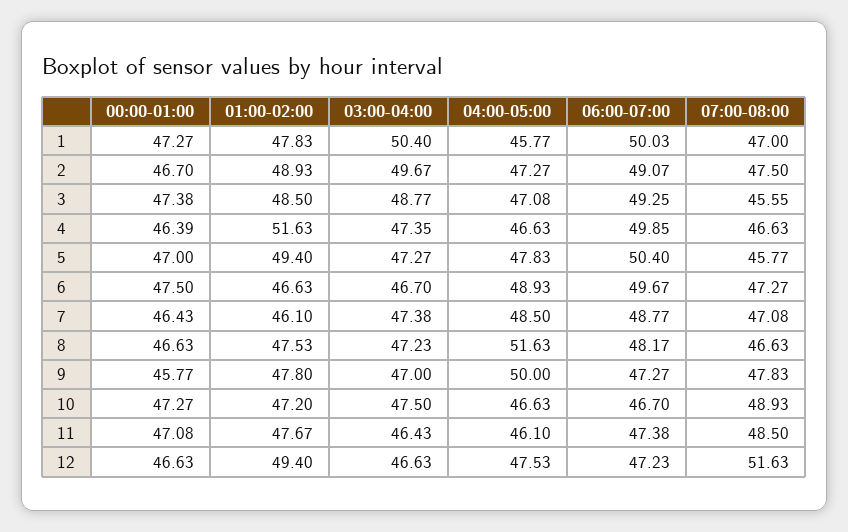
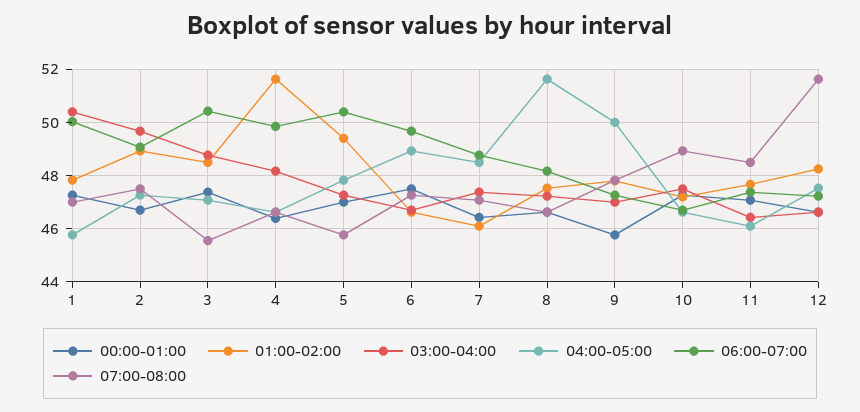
  {
    "00:00-01:00": {
      "1": 47.27,
      "2": 46.7,
      "3": 47.38,
      "4": 46.39,
      "5": 47,
      "6": 47.5,
      "7": 46.43,
      "8": 46.63,
      "9": 45.77,
      "10": 47.27,
      "11": 47.08,
      "12": 46.63
    },
    "01:00-02:00": {
      "1": 47.83,
      "2": 48.93,
      "3": 48.5,
      "4": 51.63,
      "5": 49.4,
      "6": 46.63,
      "7": 46.1,
      "8": 47.53,
      "9": 47.8,
      "10": 47.2,
      "11": 47.67,
-     "12": 49.4
+     "12": 48.25
    },
    "03:00-04:00": {
      "1": 50.4,
      "2": 49.67,
      "3": 48.77,
-     "4": 47.35,
+     "4": 48.25,
      "5": 47.27,
      "6": 46.7,
      "7": 47.38,
      "8": 47.23,
      "9": 47,
      "10": 47.5,
      "11": 46.43,
      "12": 46.63
    },
    "04:00-05:00": {
      "1": 45.77,
      "2": 47.27,
      "3": 47.08,
      "4": 46.63,
      "5": 47.83,
      "6": 48.93,
      "7": 48.5,
      "8": 51.63,
      "9": 50,
      "10": 46.63,
      "11": 46.1,
      "12": 47.53
    },
    "06:00-07:00": {
      "1": 50.03,
      "2": 49.07,
-     "3": 49.25,
+     "3": 50.5,
      "4": 49.85,
      "5": 50.4,
      "6": 49.67,
      "7": 48.77,
      "8": 48.17,
      "9": 47.27,
      "10": 46.7,
      "11": 47.38,
      "12": 47.23
    },
    "07:00-08:00": {
      "1": 47,
      "2": 47.5,
      "3": 45.55,
      "4": 46.63,
      "5": 45.77,
      "6": 47.27,
      "7": 47.08,
      "8": 46.63,
      "9": 47.83,
      "10": 48.93,
      "11": 48.5,
      "12": 51.63
    }
  }

